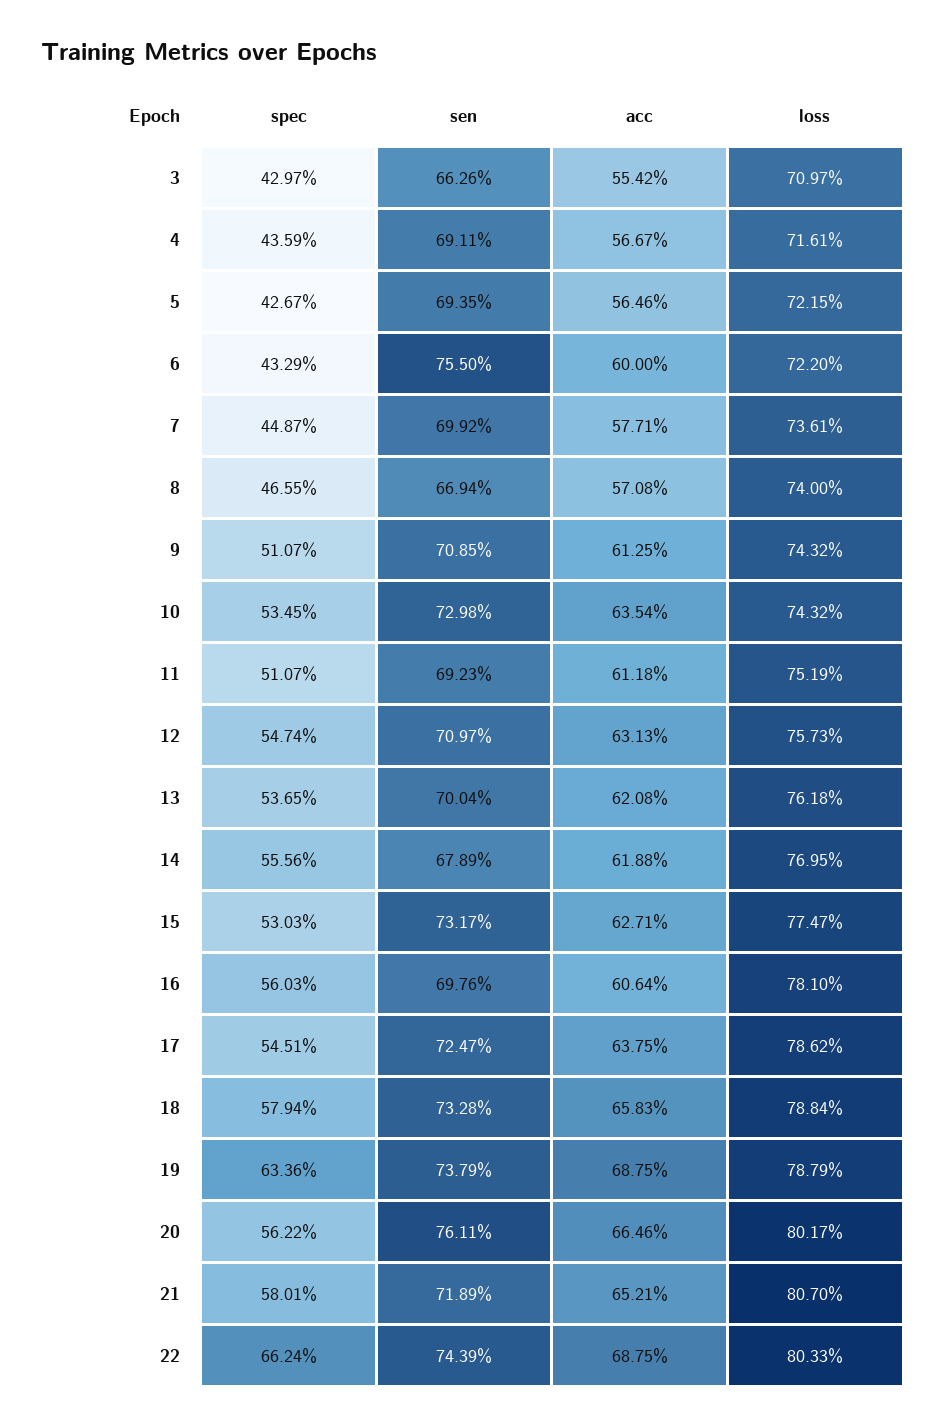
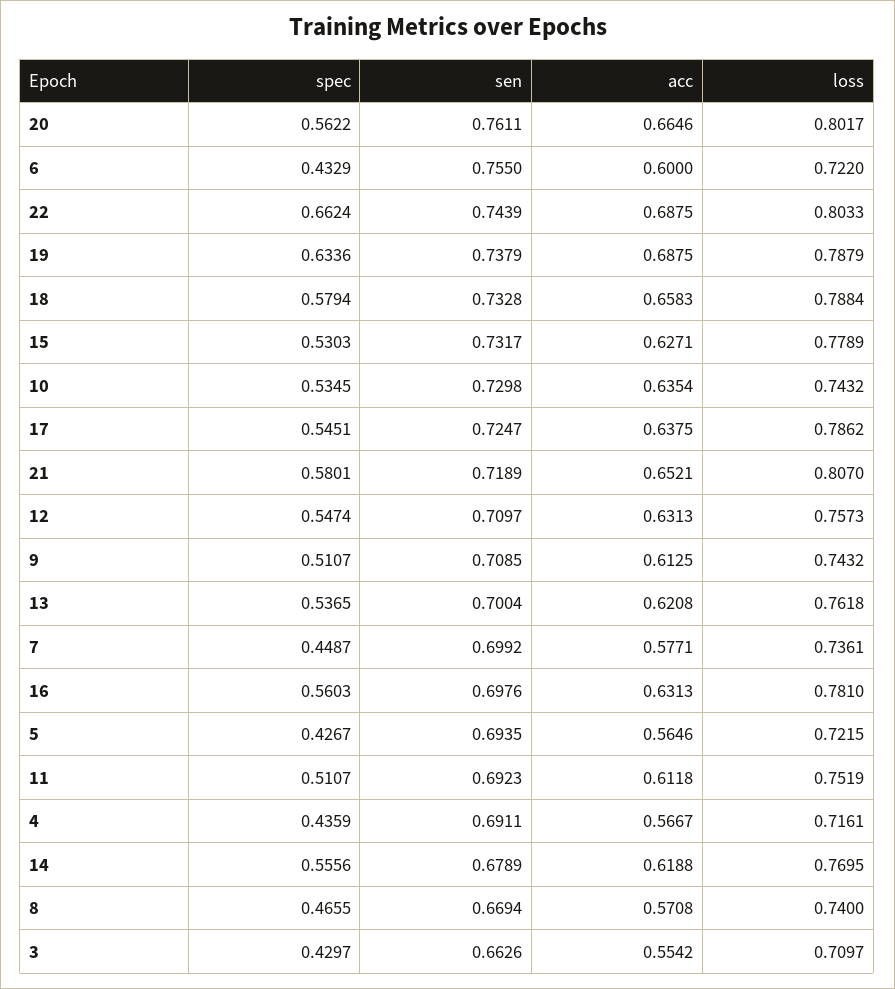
  {
    "spec": {
      "3": 0.4297,
      "4": 0.4359,
      "5": 0.4267,
      "6": 0.4329,
      "7": 0.4487,
      "8": 0.4655,
      "9": 0.5107,
      "10": 0.5345,
      "11": 0.5107,
      "12": 0.5474,
      "13": 0.5365,
      "14": 0.5556,
      "15": 0.5303,
      "16": 0.5603,
      "17": 0.5451,
      "18": 0.5794,
      "19": 0.6336,
      "20": 0.5622,
      "21": 0.5801,
      "22": 0.6624
    },
    "sen": {
      "3": 0.6626,
      "4": 0.6911,
      "5": 0.6935,
      "6": 0.755,
      "7": 0.6992,
      "8": 0.6694,
      "9": 0.7085,
      "10": 0.7298,
      "11": 0.6923,
      "12": 0.7097,
      "13": 0.7004,
      "14": 0.6789,
      "15": 0.7317,
      "16": 0.6976,
      "17": 0.7247,
      "18": 0.7328,
      "19": 0.7379,
      "20": 0.7611,
      "21": 0.7189,
      "22": 0.7439
    },
    "acc": {
      "3": 0.5542,
      "4": 0.5667,
      "5": 0.5646,
      "6": 0.6,
      "7": 0.5771,
      "8": 0.5708,
      "9": 0.6125,
      "10": 0.6354,
      "11": 0.6118,
      "12": 0.6313,
      "13": 0.6208,
      "14": 0.6188,
      "15": 0.6271,
-     "16": 0.6064,
+     "16": 0.6313,
      "17": 0.6375,
      "18": 0.6583,
      "19": 0.6875,
      "20": 0.6646,
      "21": 0.6521,
      "22": 0.6875
    },
    "loss": {
      "3": 0.7097,
      "4": 0.7161,
      "5": 0.7215,
      "6": 0.722,
      "7": 0.7361,
      "8": 0.74,
      "9": 0.7432,
      "10": 0.7432,
      "11": 0.7519,
      "12": 0.7573,
      "13": 0.7618,
      "14": 0.7695,
-     "15": 0.7747,
+     "15": 0.7789,
      "16": 0.781,
      "17": 0.7862,
      "18": 0.7884,
      "19": 0.7879,
      "20": 0.8017,
      "21": 0.807,
      "22": 0.8033
    }
  }

